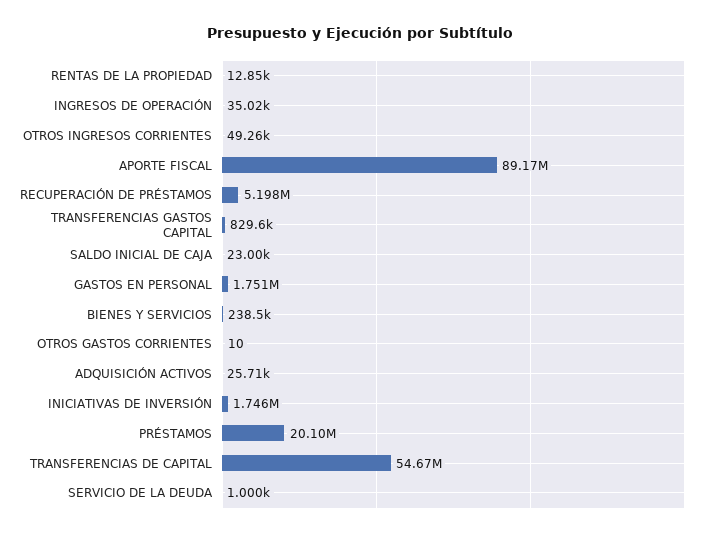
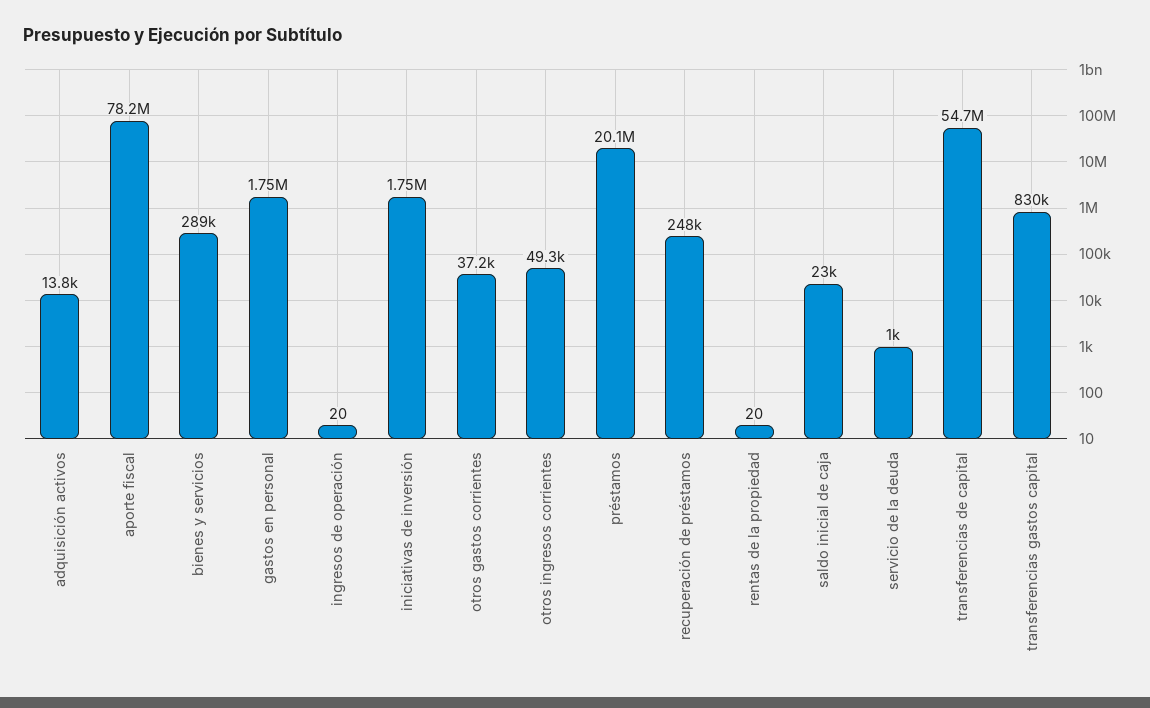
  {
-   "RENTAS DE LA PROPIEDAD": 12850,
+   "RENTAS DE LA PROPIEDAD": 20,
-   "INGRESOS DE OPERACIÓN": 35020,
+   "INGRESOS DE OPERACIÓN": 20,
    "OTROS INGRESOS CORRIENTES": 49260,
-   "APORTE FISCAL": 89170000,
+   "APORTE FISCAL": 78200000,
-   "RECUPERACIÓN DE PRÉSTAMOS": 5198000,
+   "RECUPERACIÓN DE PRÉSTAMOS": 248000,
    "TRANSFERENCIAS GASTOS CAPITAL": 829600,
    "SALDO INICIAL DE CAJA": 23000,
    "GASTOS EN PERSONAL": 1751000,
-   "BIENES Y SERVICIOS": 238500,
+   "BIENES Y SERVICIOS": 289000,
-   "OTROS GASTOS CORRIENTES": 10,
+   "OTROS GASTOS CORRIENTES": 37200,
-   "ADQUISICIÓN ACTIVOS": 25710,
+   "ADQUISICIÓN ACTIVOS": 13800,
    "INICIATIVAS DE INVERSIÓN": 1746000,
    "PRÉSTAMOS": 20100000,
    "TRANSFERENCIAS DE CAPITAL": 54670000,
    "SERVICIO DE LA DEUDA": 1000
  }

